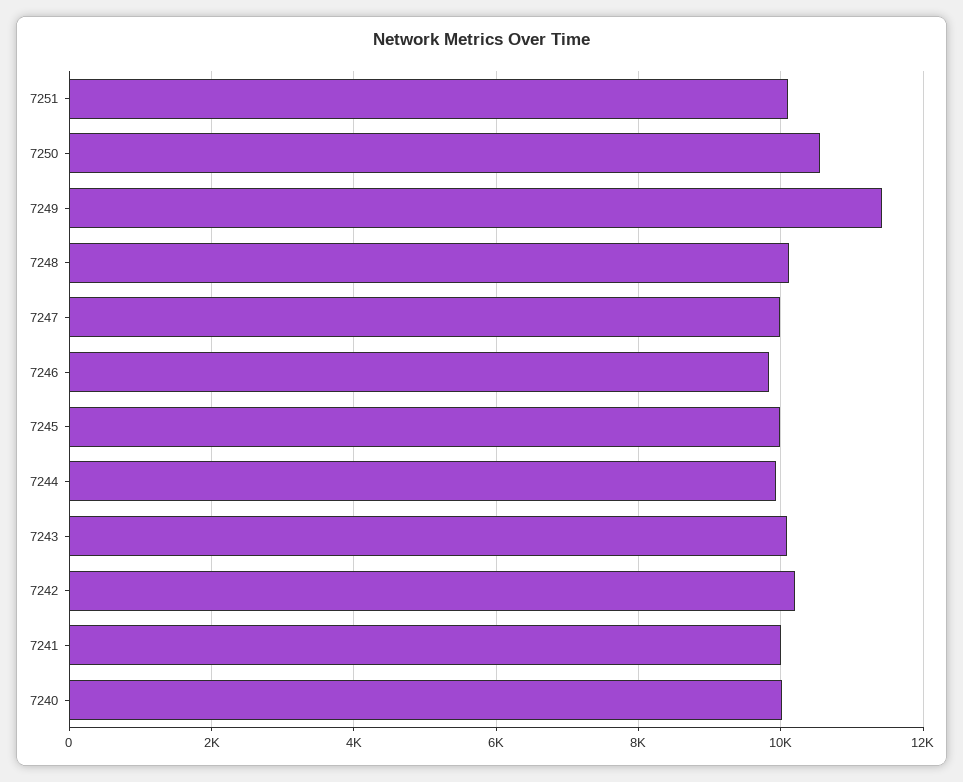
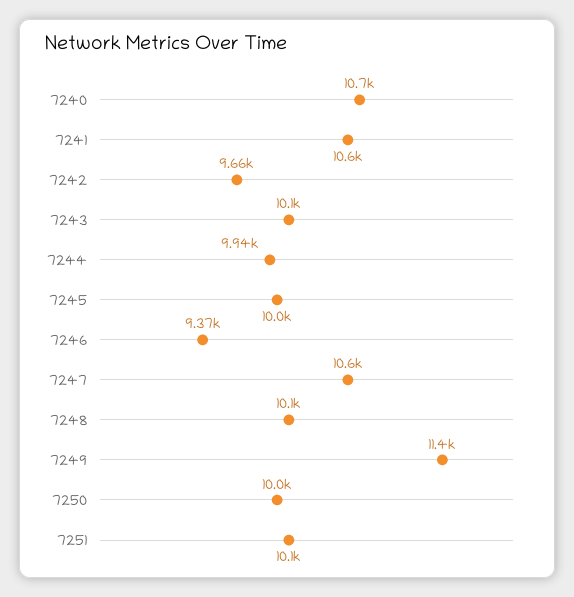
  {
    "7251": 10100,
-   "7250": 10600,
+   "7250": 10000,
    "7249": 11400,
    "7248": 10100,
-   "7247": 10000,
+   "7247": 10600,
-   "7246": 9800,
+   "7246": 9370,
    "7245": 10000,
    "7244": 9940,
    "7243": 10100,
-   "7242": 10200,
+   "7242": 9660,
-   "7241": 10000,
+   "7241": 10600,
-   "7240": 10000
+   "7240": 10700
  }

